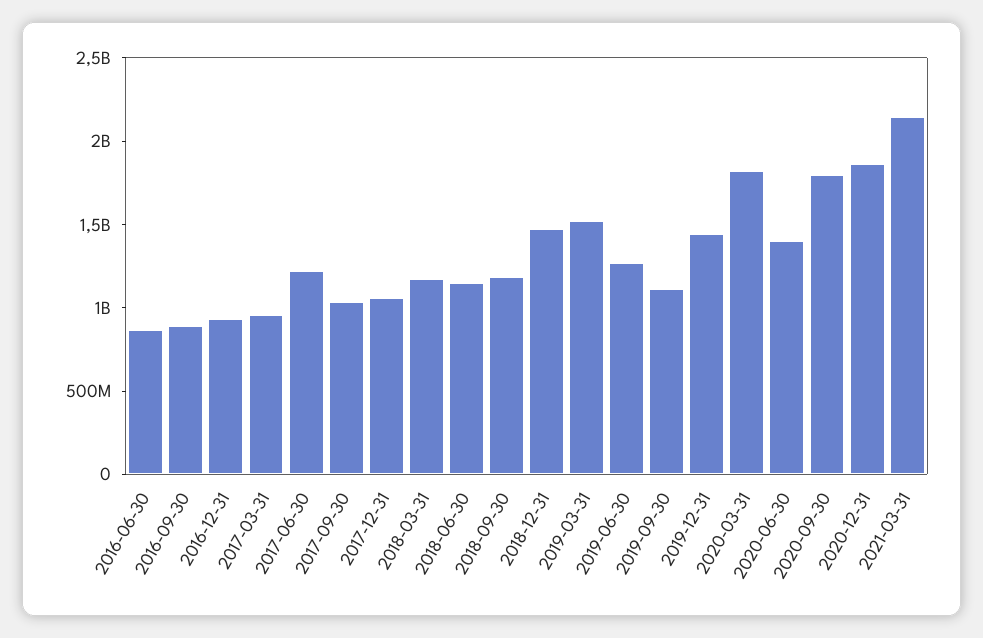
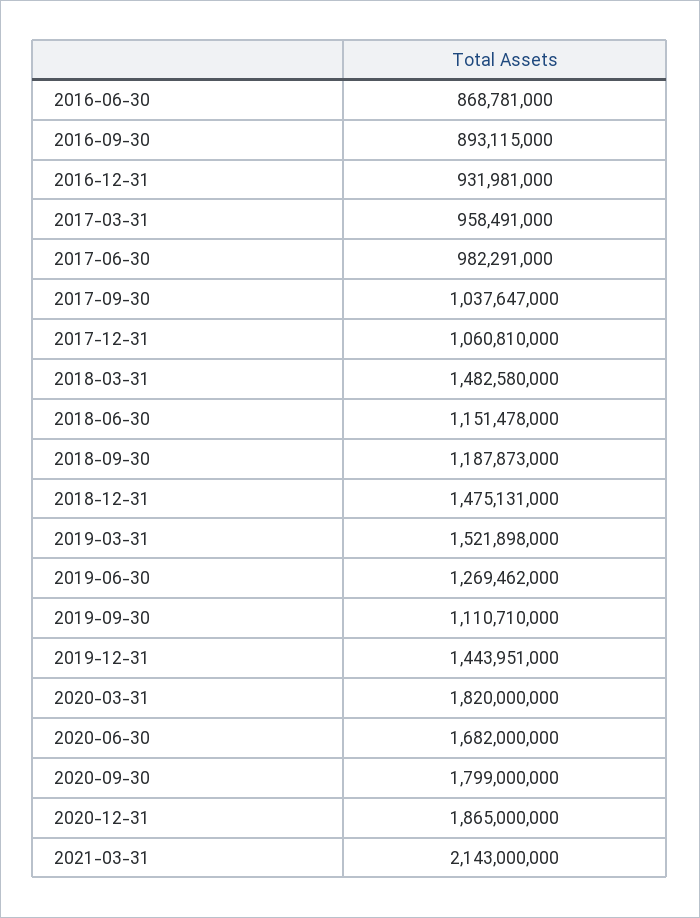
  {
    "2016-06-30": 868781000,
    "2016-09-30": 893115000,
    "2016-12-31": 931981000,
    "2017-03-31": 958491000,
-   "2017-06-30": 1200000000,
+   "2017-06-30": 982291000,
    "2017-09-30": 1037647000,
    "2017-12-31": 1060810000,
-   "2018-03-31": 1200000000,
+   "2018-03-31": 1482580000,
    "2018-06-30": 1151478000,
    "2018-09-30": 1187873000,
    "2018-12-31": 1475131000,
    "2019-03-31": 1521898000,
    "2019-06-30": 1269462000,
    "2019-09-30": 1110710000,
    "2019-12-31": 1443951000,
    "2020-03-31": 1820000000,
-   "2020-06-30": 1400000000,
+   "2020-06-30": 1682000000,
    "2020-09-30": 1799000000,
    "2020-12-31": 1865000000,
    "2021-03-31": 2143000000
  }

